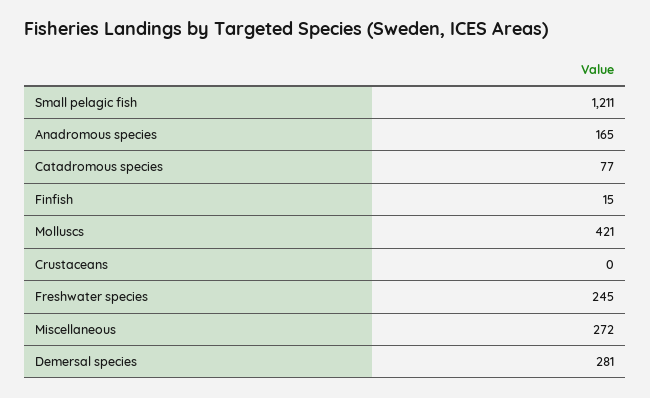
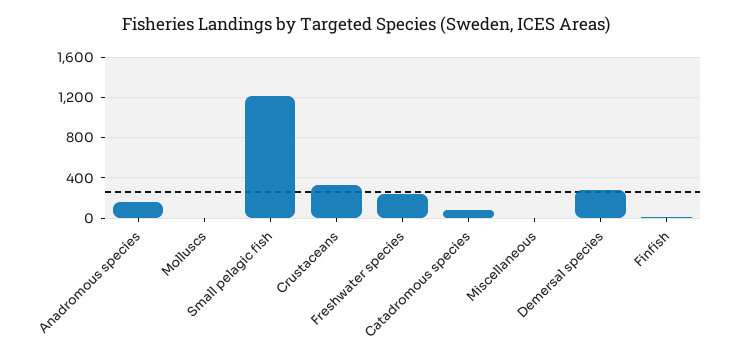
  {
    "Small pelagic fish": 1211,
    "Anadromous species": 165,
    "Catadromous species": 77,
    "Finfish": 15,
-   "Molluscs": 421,
+   "Molluscs": 0,
-   "Crustaceans": 0,
+   "Crustaceans": 300,
    "Freshwater species": 245,
-   "Miscellaneous": 272,
+   "Miscellaneous": 0,
    "Demersal species": 281
  }

